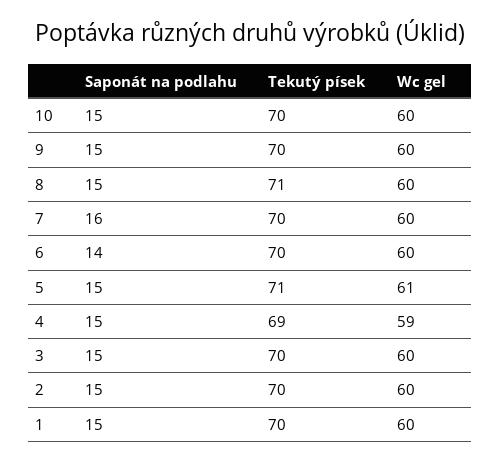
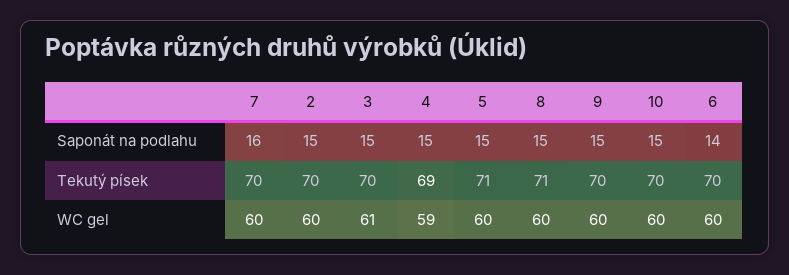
  {
    "Saponát na podlahu": {
      "10": 15,
      "9": 15,
      "8": 15,
      "7": 16,
      "6": 14,
      "5": 15,
      "4": 15,
      "3": 15,
-     "2": 15,
+     "2": 15
-     "1": 15
    },
    "Tekutý písek": {
      "10": 70,
      "9": 70,
      "8": 71,
      "7": 70,
      "6": 70,
      "5": 71,
      "4": 69,
      "3": 70,
-     "2": 70,
+     "2": 70
-     "1": 70
    },
    "Wc gel": {
      "10": 60,
      "9": 60,
      "8": 60,
      "7": 60,
      "6": 60,
-     "5": 61,
+     "5": 60,
      "4": 59,
-     "3": 60,
+     "3": 61,
-     "2": 60,
+     "2": 60
-     "1": 60
    }
  }

